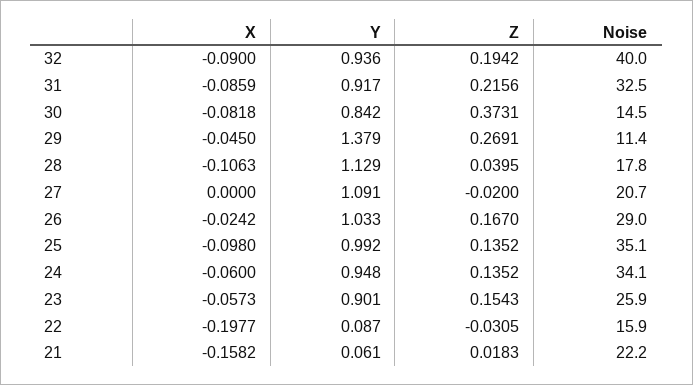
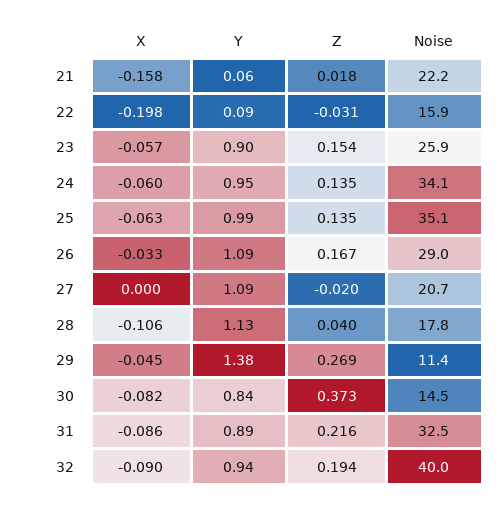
  {
    "X": {
      "32": -0.09,
      "31": -0.0859,
      "30": -0.0818,
      "29": -0.045,
      "28": -0.1063,
      "27": 0,
-     "26": -0.0242,
+     "26": -0.033,
-     "25": -0.098,
+     "25": -0.063,
      "24": -0.06,
      "23": -0.0573,
      "22": -0.1977,
      "21": -0.1582
    },
    "Y": {
      "32": 0.936,
-     "31": 0.917,
+     "31": 0.89,
      "30": 0.842,
      "29": 1.379,
      "28": 1.129,
      "27": 1.091,
-     "26": 1.033,
+     "26": 1.09,
      "25": 0.992,
      "24": 0.948,
      "23": 0.901,
      "22": 0.087,
      "21": 0.061
    },
    "Z": {
      "32": 0.1942,
      "31": 0.2156,
      "30": 0.3731,
      "29": 0.2691,
      "28": 0.0395,
      "27": -0.02,
      "26": 0.167,
      "25": 0.1352,
      "24": 0.1352,
      "23": 0.1543,
      "22": -0.0305,
      "21": 0.0183
    },
    "Noise": {
      "32": 40,
      "31": 32.5,
      "30": 14.5,
      "29": 11.4,
      "28": 17.8,
      "27": 20.7,
      "26": 29,
      "25": 35.1,
      "24": 34.1,
      "23": 25.9,
      "22": 15.9,
      "21": 22.2
    }
  }

